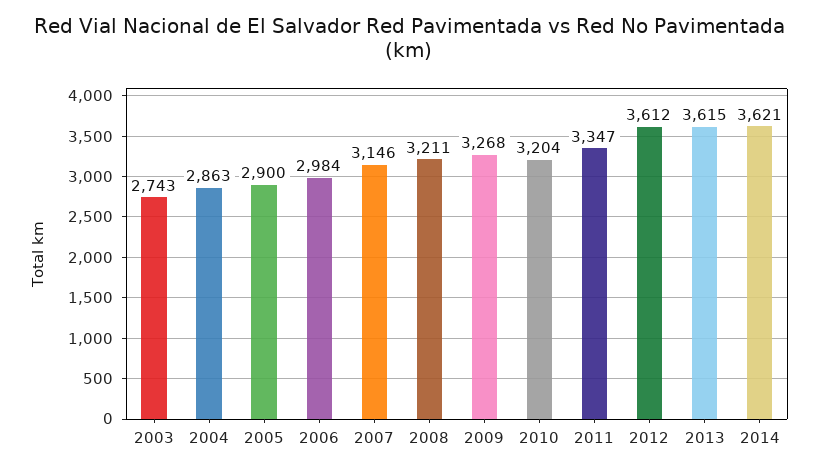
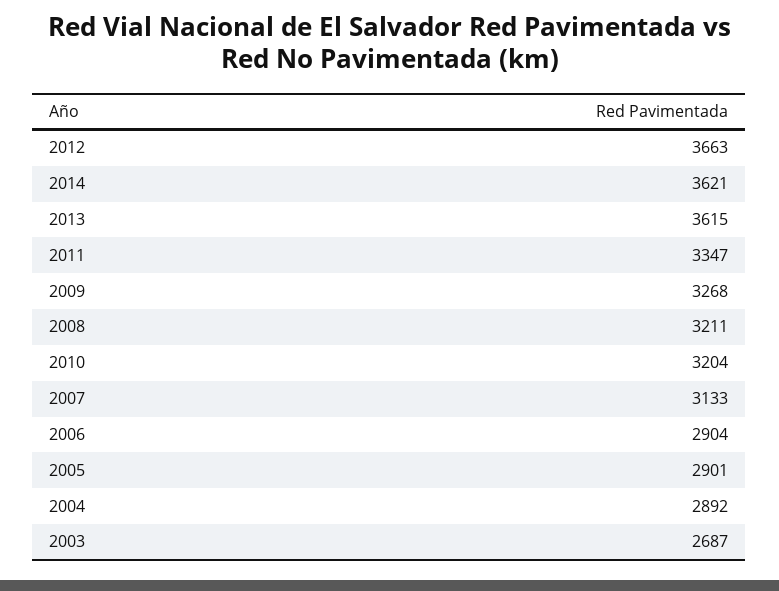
  {
-   "2003": 2743,
+   "2003": 2687,
-   "2004": 2863,
+   "2004": 2892,
-   "2005": 2900,
+   "2005": 2901,
-   "2006": 2984,
+   "2006": 2904,
-   "2007": 3146,
+   "2007": 3133,
    "2008": 3211,
    "2009": 3268,
    "2010": 3204,
    "2011": 3347,
-   "2012": 3612,
+   "2012": 3663,
    "2013": 3615,
    "2014": 3621
  }

